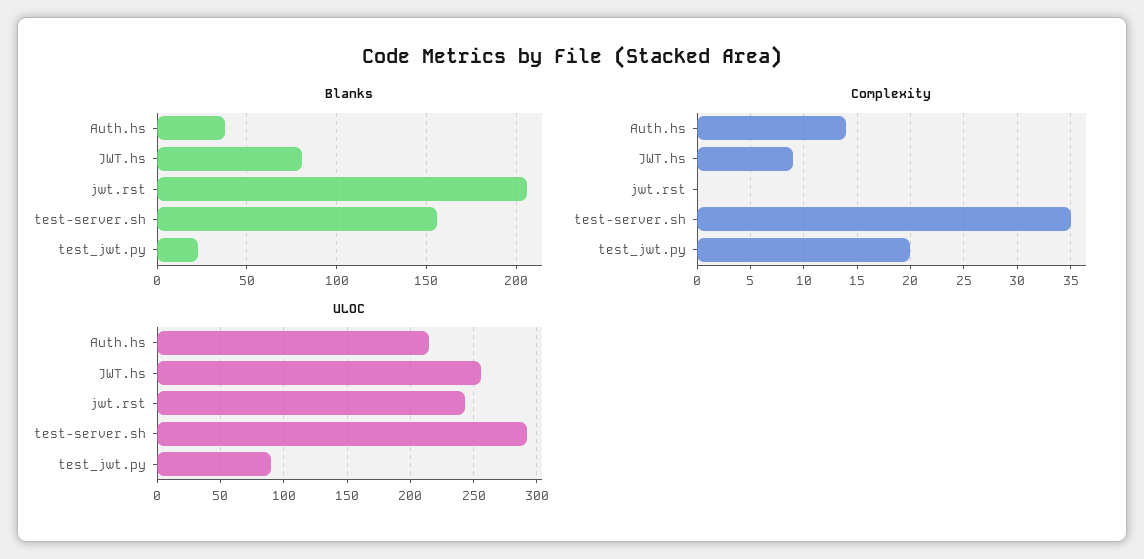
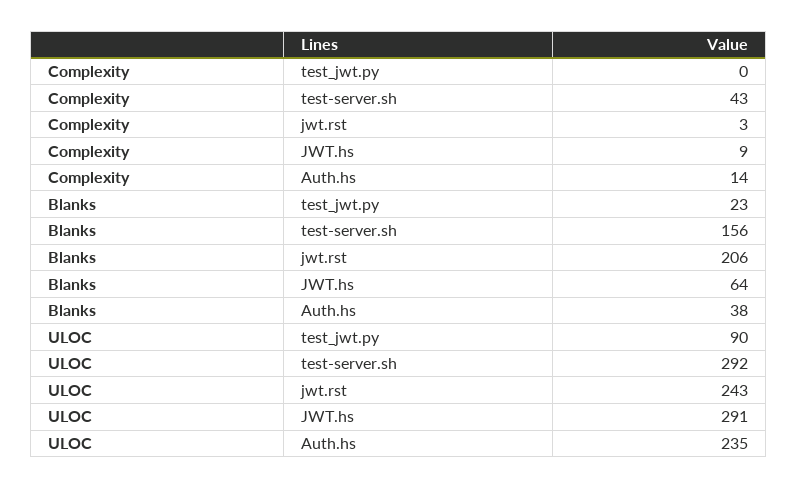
  {
    "Blanks": {
      "Auth.hs": 38,
-     "JWT.hs": 80,
+     "JWT.hs": 64,
      "jwt.rst": 206,
      "test-server.sh": 156,
      "test_jwt.py": 23
    },
    "Complexity": {
      "Auth.hs": 14,
      "JWT.hs": 9,
-     "jwt.rst": 0,
+     "jwt.rst": 3,
-     "test-server.sh": 35,
+     "test-server.sh": 43,
-     "test_jwt.py": 20
+     "test_jwt.py": 0
    },
    "ULOC": {
-     "Auth.hs": 215,
+     "Auth.hs": 235,
-     "JWT.hs": 255,
+     "JWT.hs": 291,
      "jwt.rst": 243,
      "test-server.sh": 292,
      "test_jwt.py": 90
    }
  }

